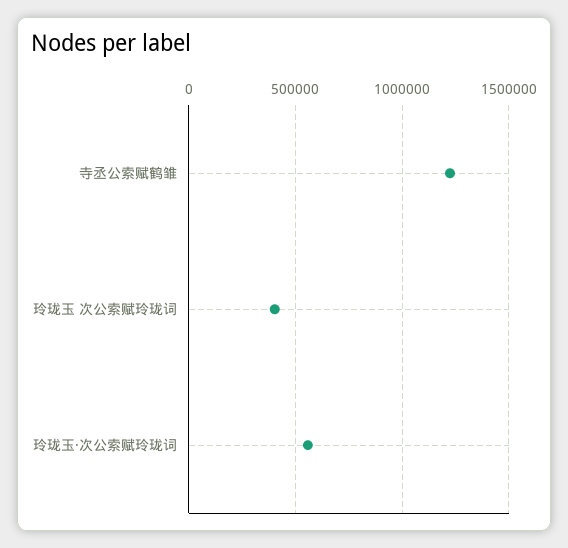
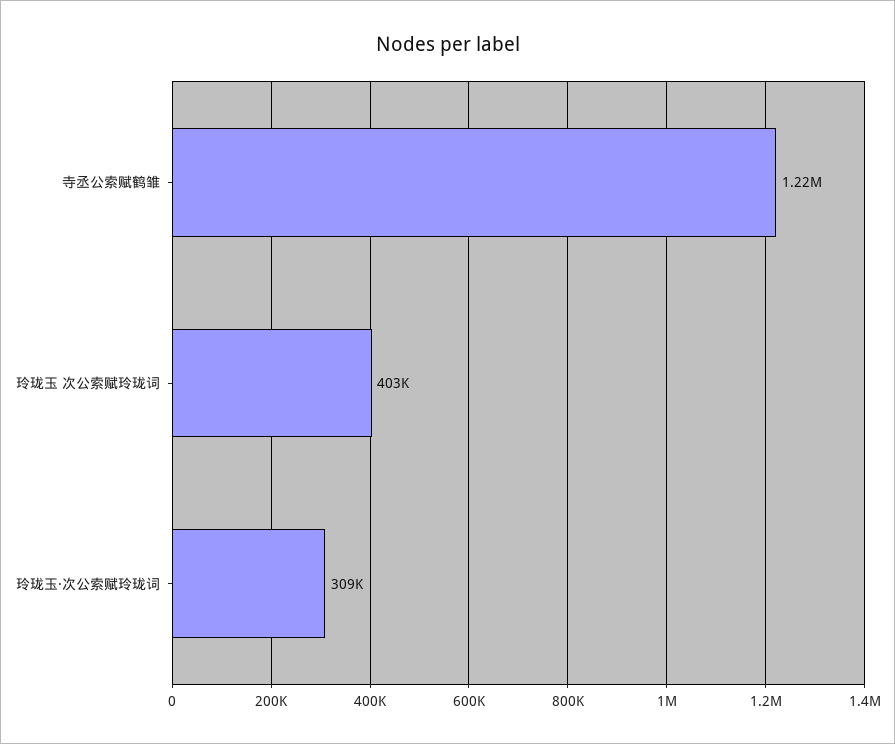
  {
    "寺丞公索赋鹤雏": 1220000,
    "玲珑玉 次公索赋玲珑词": 403000,
-   "玲珑玉·次公索赋玲珑词": 550000
+   "玲珑玉·次公索赋玲珑词": 309000
  }

